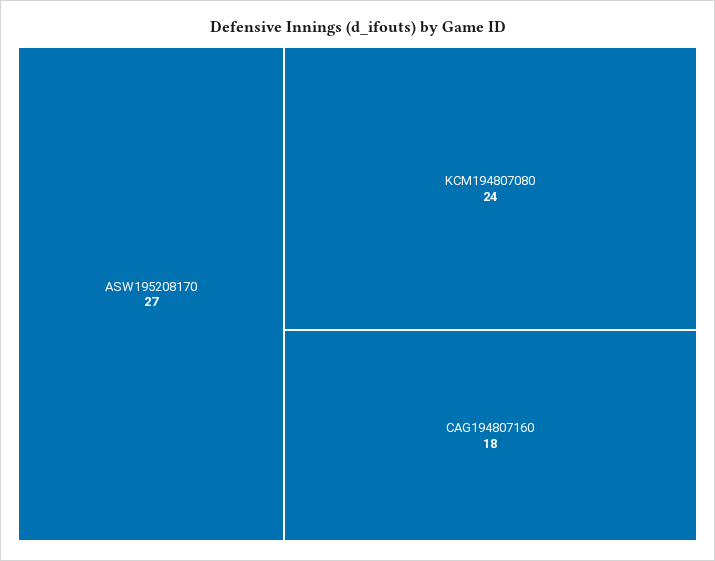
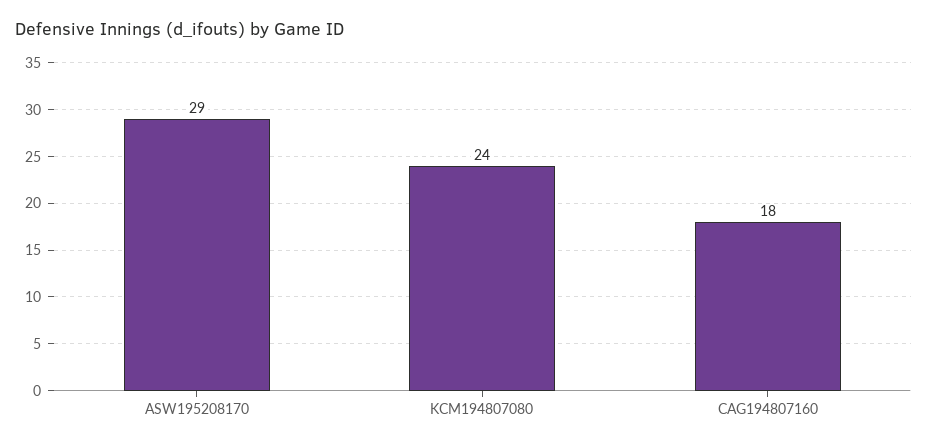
  {
-   "ASW195208170": 27,
+   "ASW195208170": 29,
    "KCM194807080": 24,
    "CAG194807160": 18
  }

